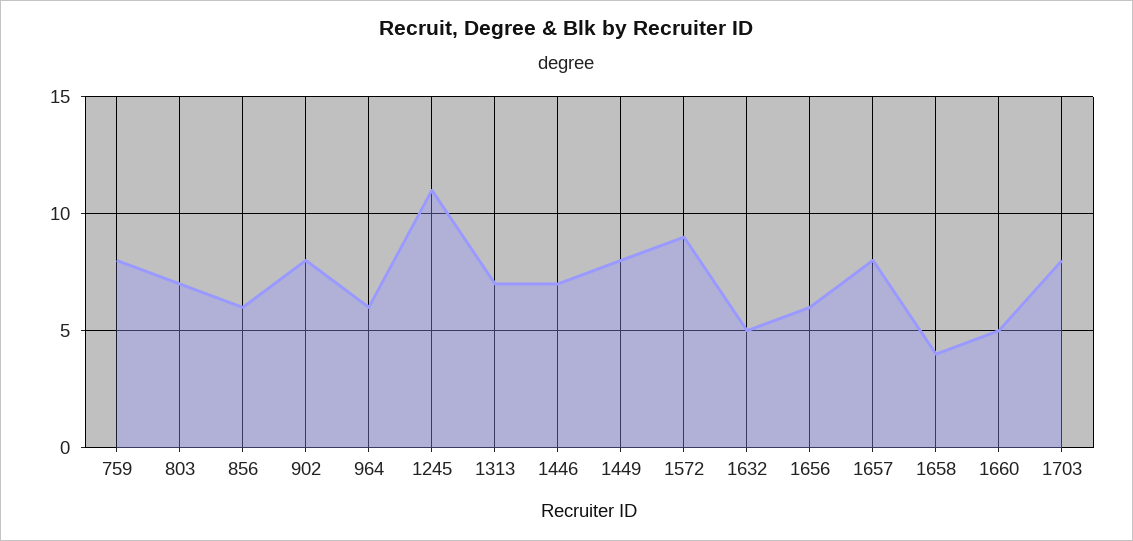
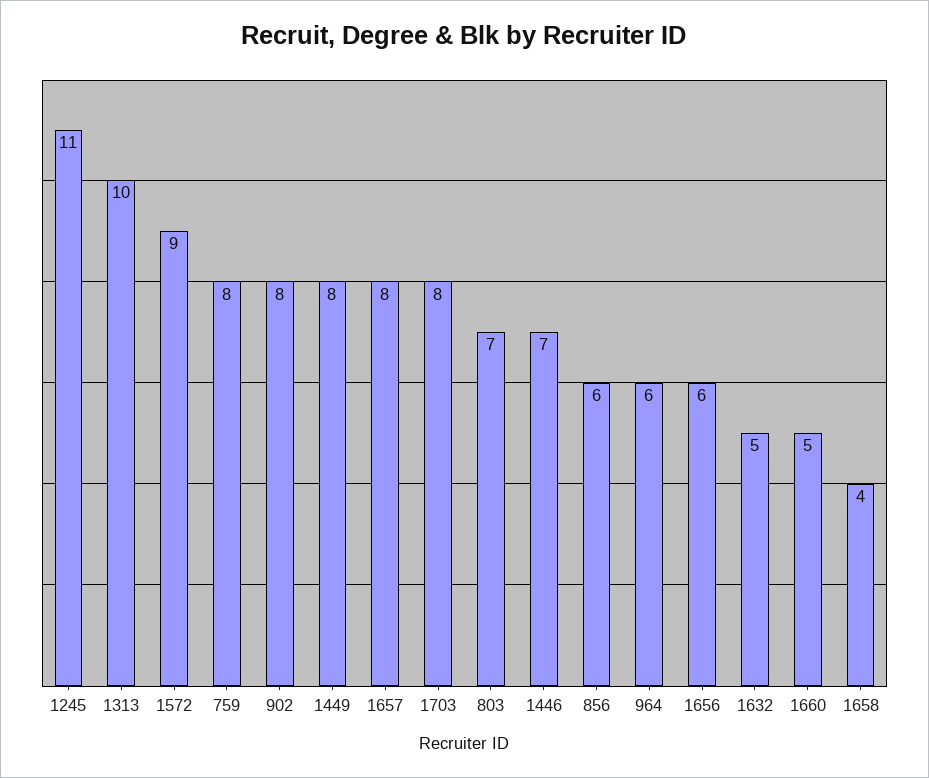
  {
    "759": 8,
    "803": 7,
    "856": 6,
    "902": 8,
    "964": 6,
    "1245": 11,
-   "1313": 7,
+   "1313": 10,
    "1446": 7,
    "1449": 8,
    "1572": 9,
    "1632": 5,
    "1656": 6,
    "1657": 8,
    "1658": 4,
    "1660": 5,
    "1703": 8
  }

